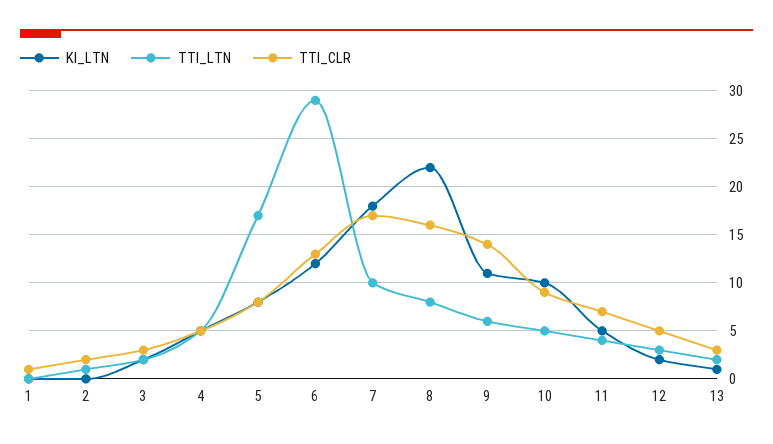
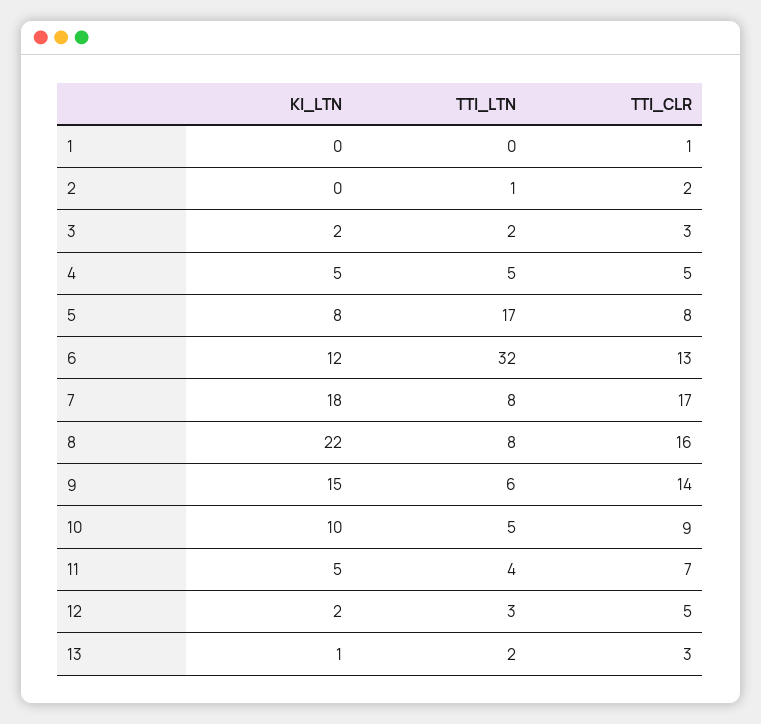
  {
    "KI_LTN": {
      "1": 0,
      "2": 0,
      "3": 2,
      "4": 5,
      "5": 8,
      "6": 12,
      "7": 18,
      "8": 22,
-     "9": 11,
+     "9": 15,
      "10": 10,
      "11": 5,
      "12": 2,
      "13": 1
    },
    "TTI_LTN": {
      "1": 0,
      "2": 1,
      "3": 2,
      "4": 5,
      "5": 17,
-     "6": 29,
+     "6": 32,
-     "7": 10,
+     "7": 8,
      "8": 8,
      "9": 6,
      "10": 5,
      "11": 4,
      "12": 3,
      "13": 2
    },
    "TTI_CLR": {
      "1": 1,
      "2": 2,
      "3": 3,
      "4": 5,
      "5": 8,
      "6": 13,
      "7": 17,
      "8": 16,
      "9": 14,
      "10": 9,
      "11": 7,
      "12": 5,
      "13": 3
    }
  }

